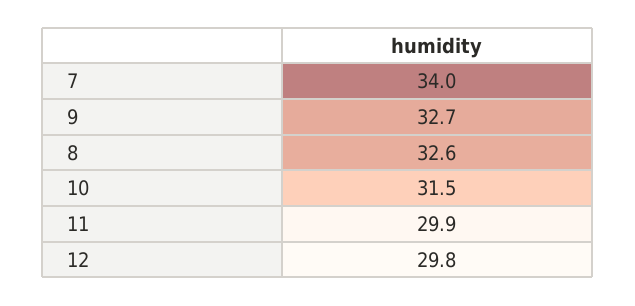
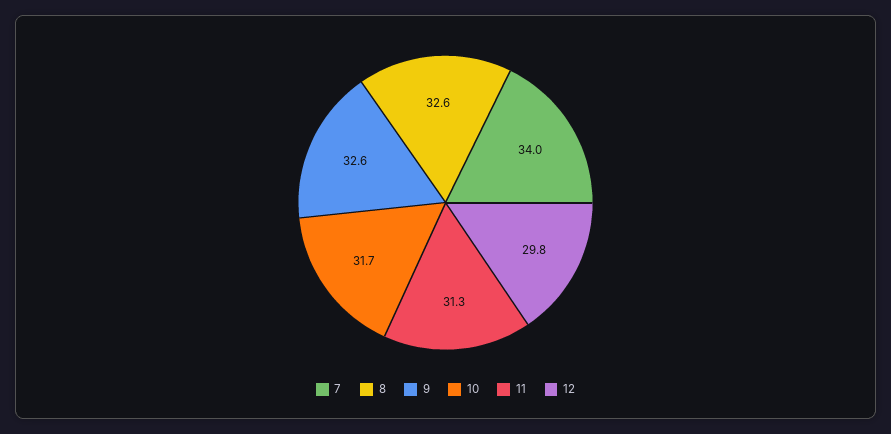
  {
    "7": 34,
-   "9": 32.7,
+   "9": 32.6,
    "8": 32.6,
-   "10": 31.5,
+   "10": 31.7,
-   "11": 29.9,
+   "11": 31.3,
    "12": 29.8
  }

